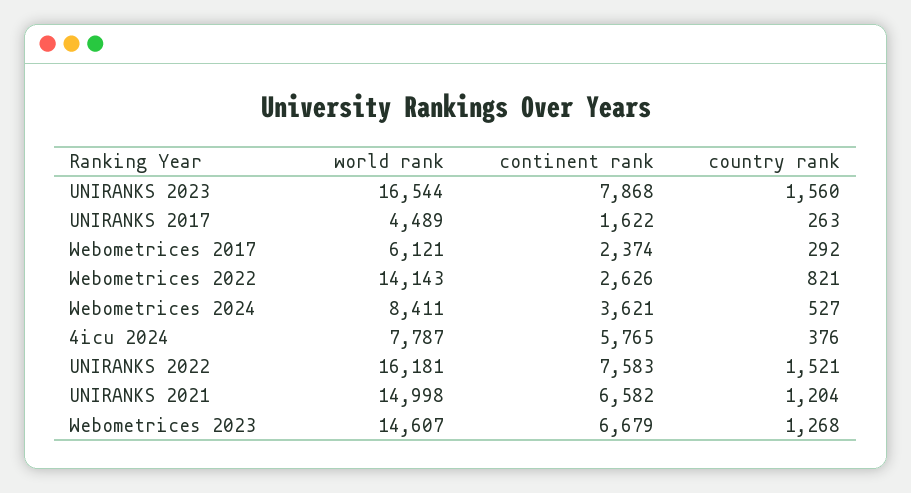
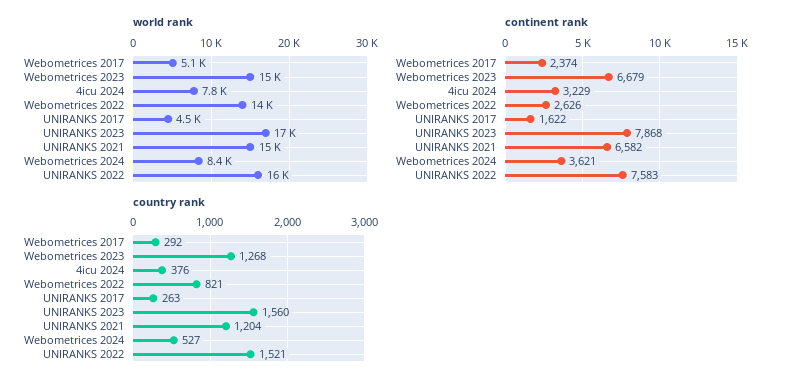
  {
    "world rank": {
      "UNIRANKS 2023": 16544,
      "UNIRANKS 2017": 4489,
-     "Webometrices 2017": 6121,
+     "Webometrices 2017": 5100,
      "Webometrices 2022": 14143,
      "Webometrices 2024": 8411,
      "4icu 2024": 7787,
      "UNIRANKS 2022": 16181,
      "UNIRANKS 2021": 14998,
      "Webometrices 2023": 14607
    },
    "continent rank": {
      "UNIRANKS 2023": 7868,
      "UNIRANKS 2017": 1622,
      "Webometrices 2017": 2374,
      "Webometrices 2022": 2626,
      "Webometrices 2024": 3621,
-     "4icu 2024": 5765,
+     "4icu 2024": 3229,
      "UNIRANKS 2022": 7583,
      "UNIRANKS 2021": 6582,
      "Webometrices 2023": 6679
    },
    "country rank": {
      "UNIRANKS 2023": 1560,
      "UNIRANKS 2017": 263,
      "Webometrices 2017": 292,
      "Webometrices 2022": 821,
      "Webometrices 2024": 527,
      "4icu 2024": 376,
      "UNIRANKS 2022": 1521,
      "UNIRANKS 2021": 1204,
      "Webometrices 2023": 1268
    }
  }

